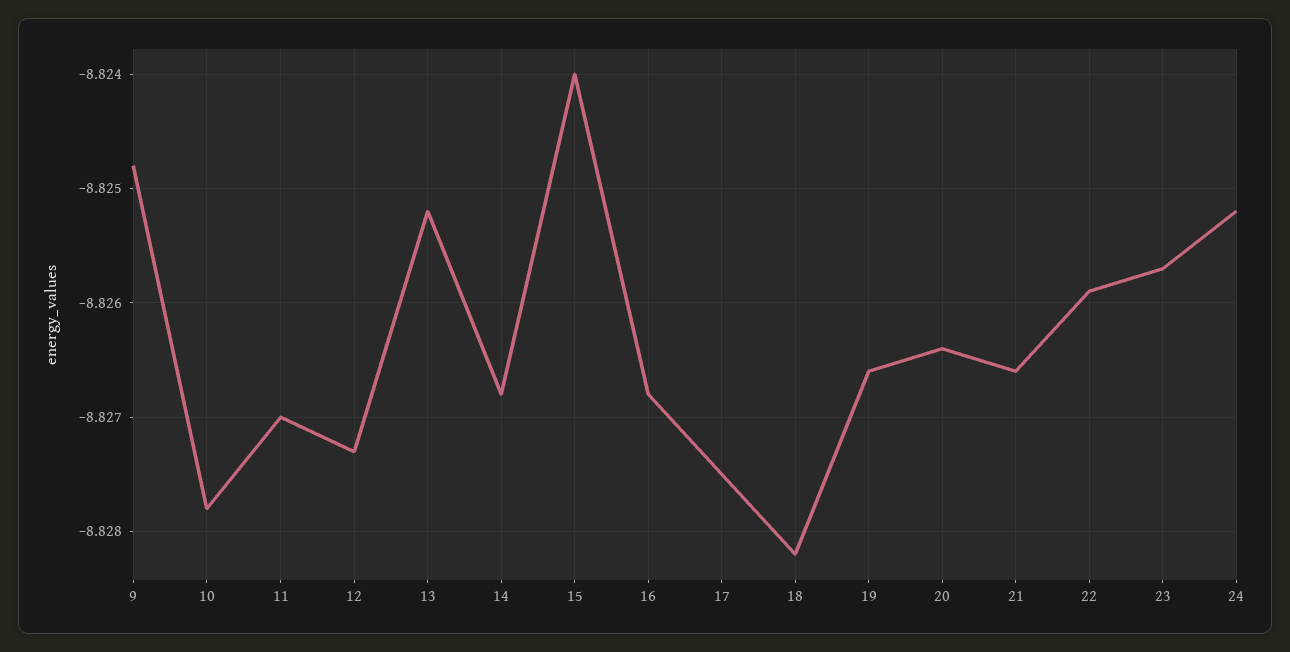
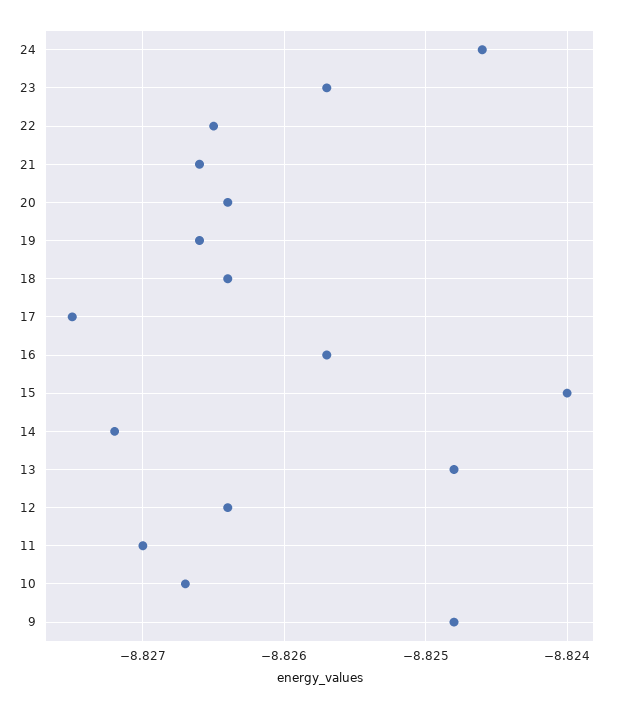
  {
    "9": -8.8248,
-   "10": -8.8278,
+   "10": -8.8267,
    "11": -8.827,
-   "12": -8.8273,
+   "12": -8.8264,
-   "13": -8.8252,
+   "13": -8.8248,
-   "14": -8.8268,
+   "14": -8.8272,
    "15": -8.824,
-   "16": -8.8268,
+   "16": -8.8257,
    "17": -8.8275,
-   "18": -8.8282,
+   "18": -8.8264,
    "19": -8.8266,
    "20": -8.8264,
    "21": -8.8266,
-   "22": -8.8259,
+   "22": -8.8265,
    "23": -8.8257,
-   "24": -8.8252
+   "24": -8.8246
  }

